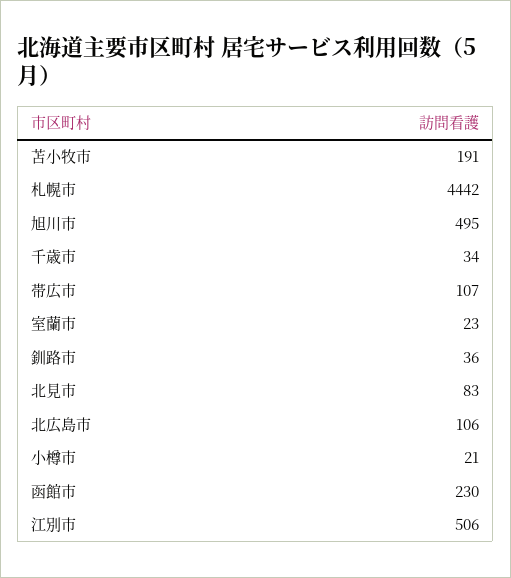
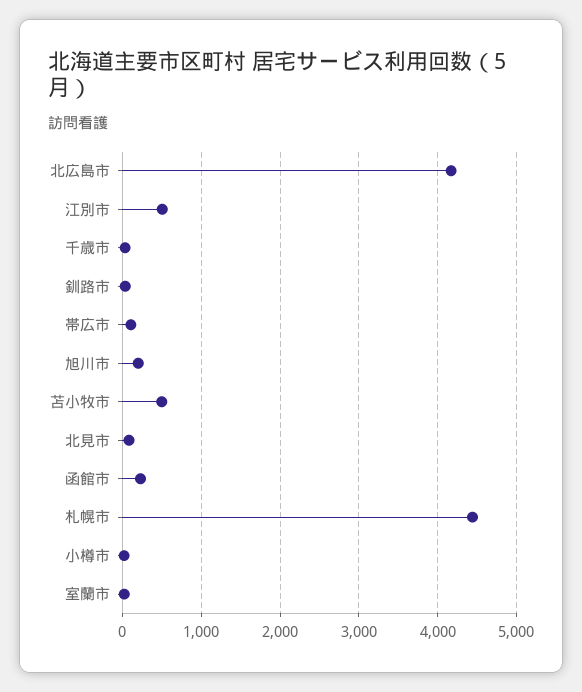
  {
-   "苫小牧市": 191,
+   "苫小牧市": 500,
    "札幌市": 4442,
-   "旭川市": 495,
+   "旭川市": 200,
    "千歳市": 34,
    "帯広市": 107,
    "室蘭市": 23,
    "釧路市": 36,
    "北見市": 83,
-   "北広島市": 106,
+   "北広島市": 4200,
    "小樽市": 21,
    "函館市": 230,
    "江別市": 506
  }

